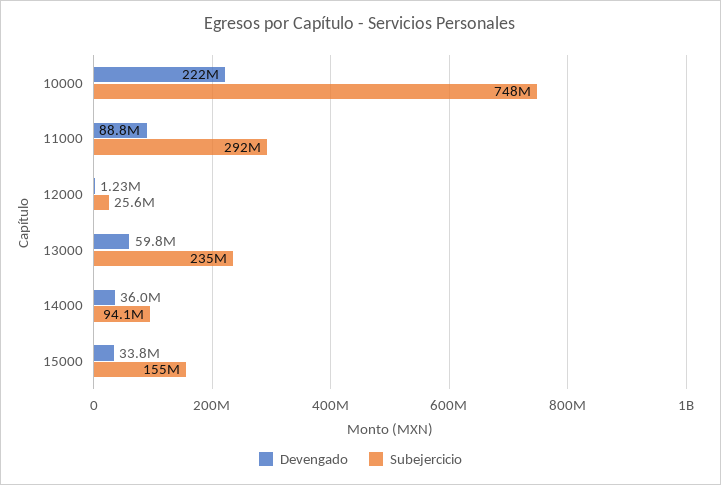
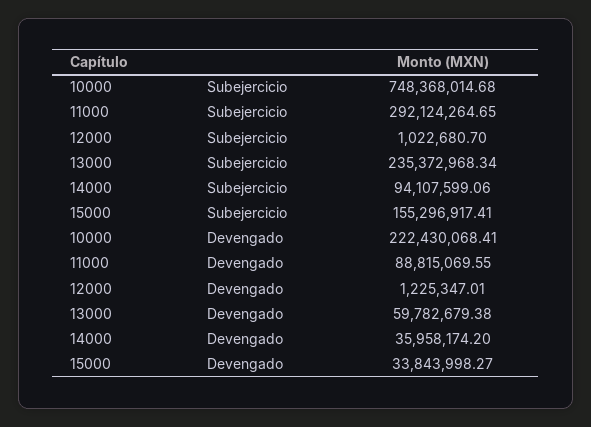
  {
    "Devengado": {
      "10000": 222430068.41,
      "11000": 88815069.55,
      "12000": 1225347.01,
      "13000": 59782679.38,
      "14000": 35958174.2,
      "15000": 33843998.27
    },
    "Subejercicio": {
      "10000": 748368014.68,
      "11000": 292124264.65,
-     "12000": 25600000,
+     "12000": 1022680.7,
      "13000": 235372968.34,
      "14000": 94107599.06,
      "15000": 155296917.41
    }
  }

